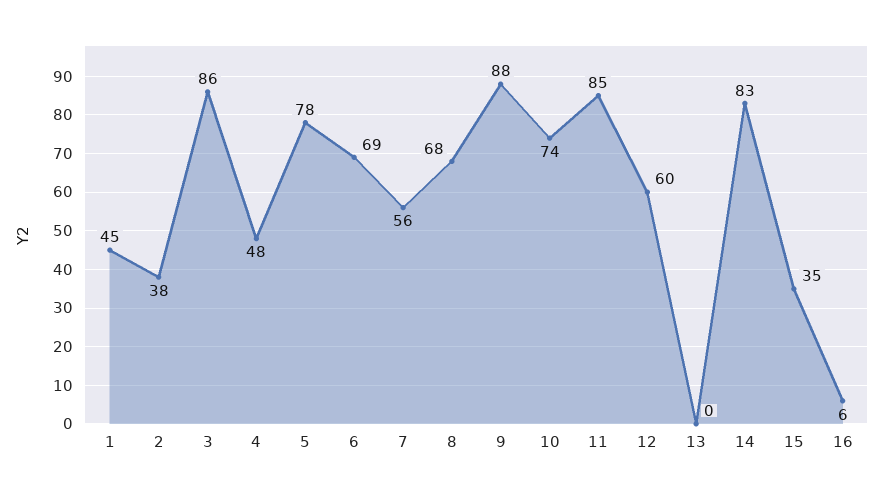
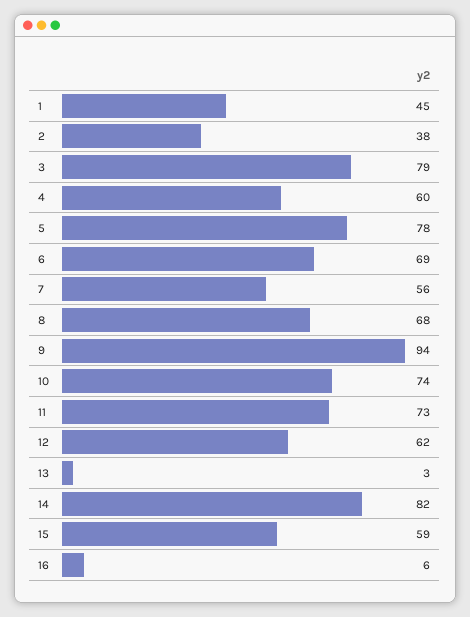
  {
    "1": 45,
    "2": 38,
-   "3": 86,
+   "3": 79,
-   "4": 48,
+   "4": 60,
    "5": 78,
    "6": 69,
    "7": 56,
    "8": 68,
-   "9": 88,
+   "9": 94,
    "10": 74,
-   "11": 85,
+   "11": 73,
-   "12": 60,
+   "12": 62,
-   "13": 0,
+   "13": 3,
-   "14": 83,
+   "14": 82,
-   "15": 35,
+   "15": 59,
    "16": 6
  }

